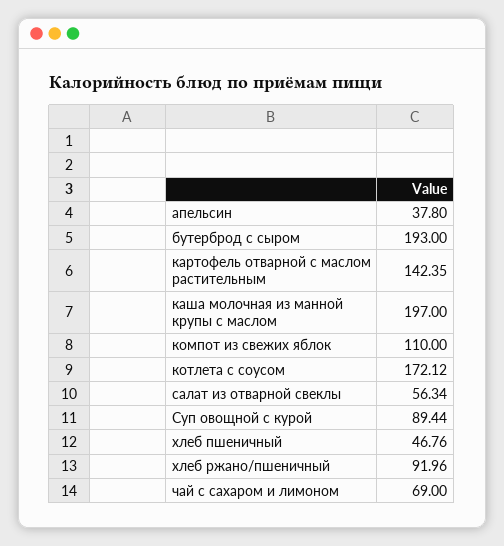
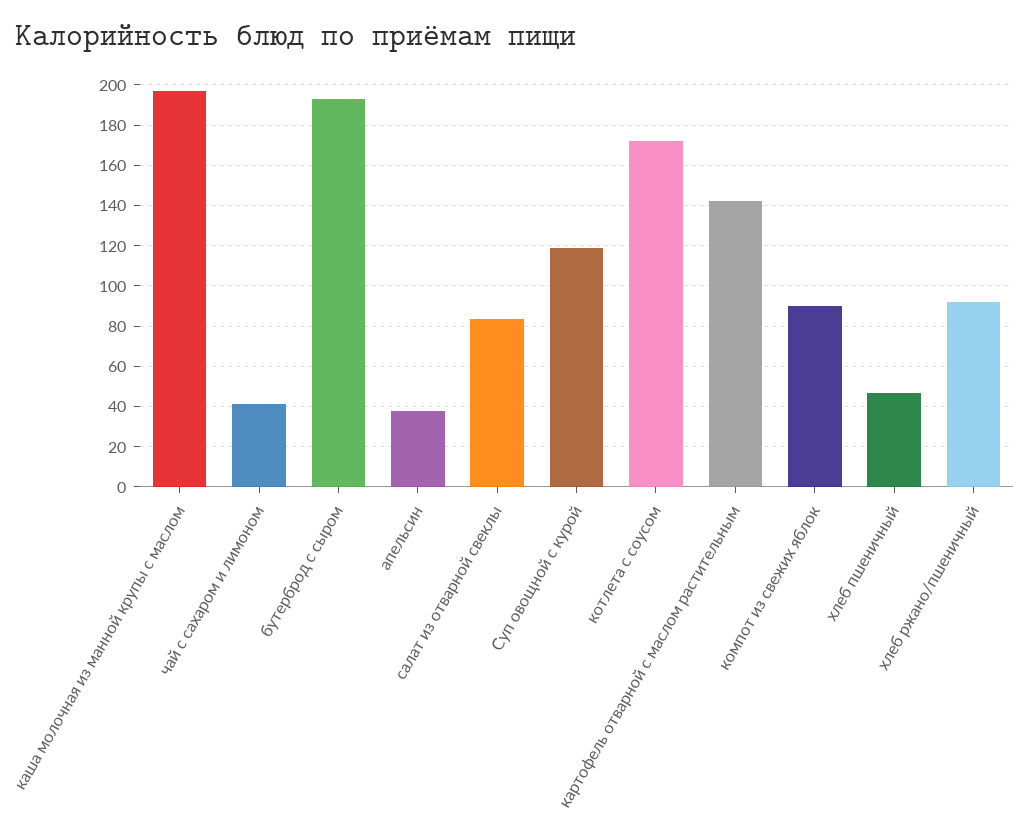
  {
    "апельсин": 37.8,
    "бутерброд с сыром": 193,
    "картофель отварной с маслом растительным": 142.35,
    "каша молочная из манной крупы с маслом": 197,
-   "компот из свежих яблок": 110,
+   "компот из свежих яблок": 90,
    "котлета с соусом": 172.12,
-   "салат из отварной свеклы": 56.34,
+   "салат из отварной свеклы": 85,
-   "Суп овощной с курой": 89.44,
+   "Суп овощной с курой": 120,
    "хлеб пшеничный": 46.76,
    "хлеб ржано/пшеничный": 91.96,
-   "чай с сахаром и лимоном": 69
+   "чай с сахаром и лимоном": 40
  }

